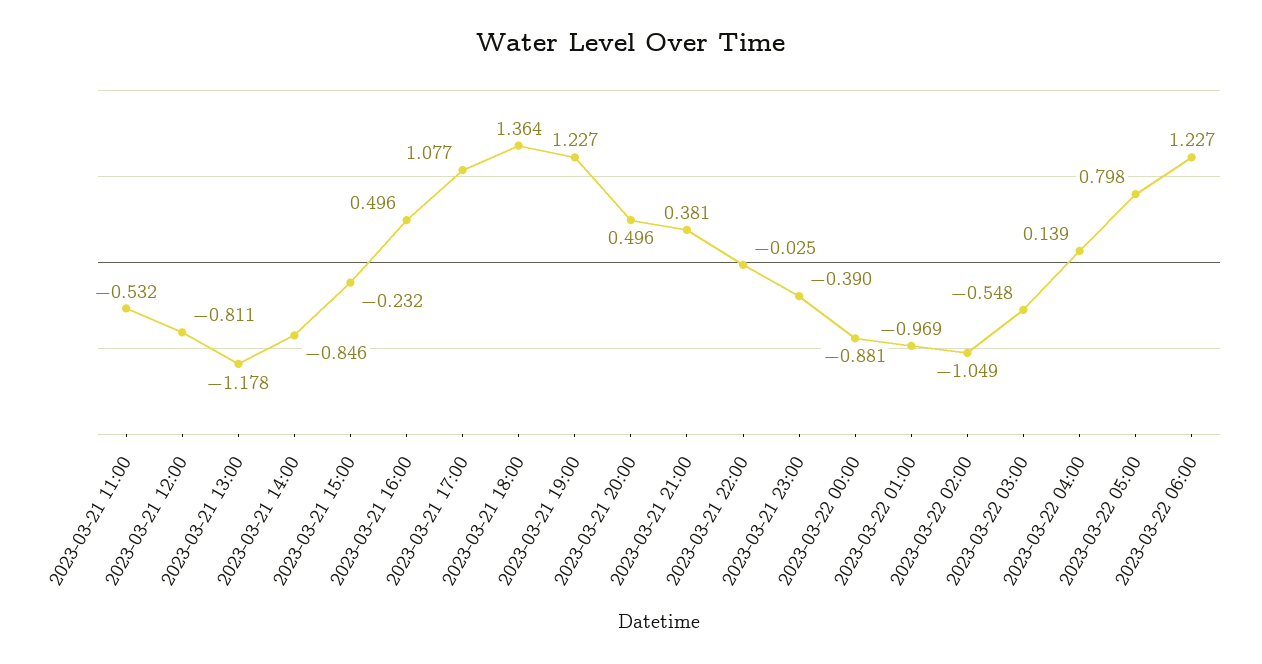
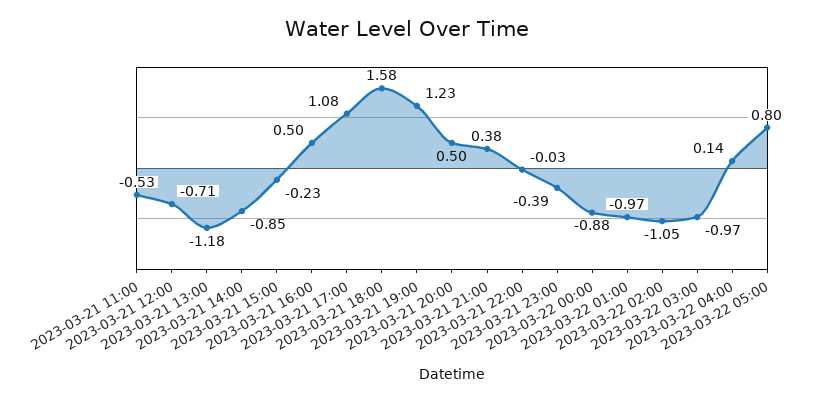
  {
    "2023-03-21 11:00": -0.532,
-   "2023-03-21 12:00": -0.811,
+   "2023-03-21 12:00": -0.71,
    "2023-03-21 13:00": -1.178,
    "2023-03-21 14:00": -0.846,
    "2023-03-21 15:00": -0.232,
    "2023-03-21 16:00": 0.496,
    "2023-03-21 17:00": 1.077,
-   "2023-03-21 18:00": 1.364,
+   "2023-03-21 18:00": 1.58,
    "2023-03-21 19:00": 1.227,
    "2023-03-21 20:00": 0.496,
    "2023-03-21 21:00": 0.381,
    "2023-03-21 22:00": -0.025,
    "2023-03-21 23:00": -0.39,
    "2023-03-22 00:00": -0.881,
    "2023-03-22 01:00": -0.969,
    "2023-03-22 02:00": -1.049,
-   "2023-03-22 03:00": -0.548,
+   "2023-03-22 03:00": -0.97,
    "2023-03-22 04:00": 0.139,
-   "2023-03-22 05:00": 0.798,
+   "2023-03-22 05:00": 0.798
-   "2023-03-22 06:00": 1.227
  }

